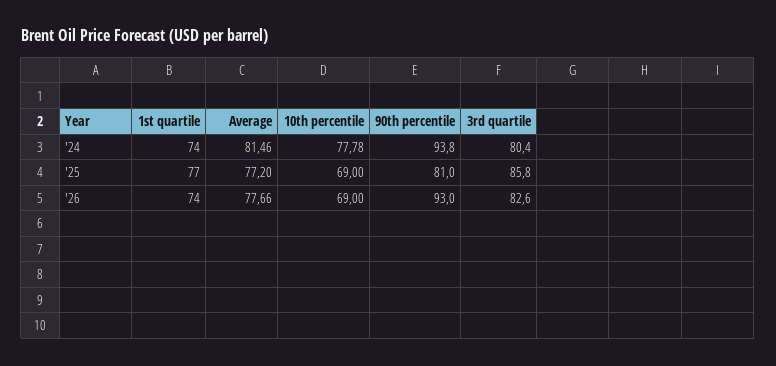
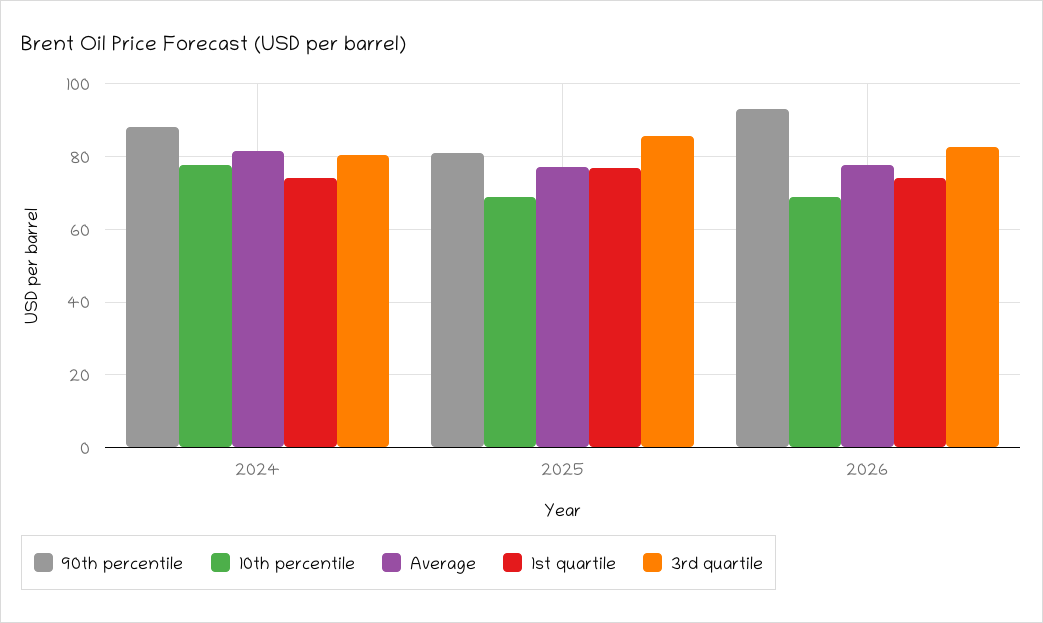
  {
    "1st quartile": {
      "'24": 74,
      "'25": 77,
      "'26": 74
    },
    "Average": {
      "'24": 81.46,
      "'25": 77.2,
      "'26": 77.66
    },
    "10th percentile": {
      "'24": 77.78,
      "'25": 69,
      "'26": 69
    },
    "90th percentile": {
-     "'24": 93.8,
+     "'24": 88,
      "'25": 81,
      "'26": 93
    },
    "3rd quartile": {
      "'24": 80.4,
      "'25": 85.8,
      "'26": 82.6
    }
  }

